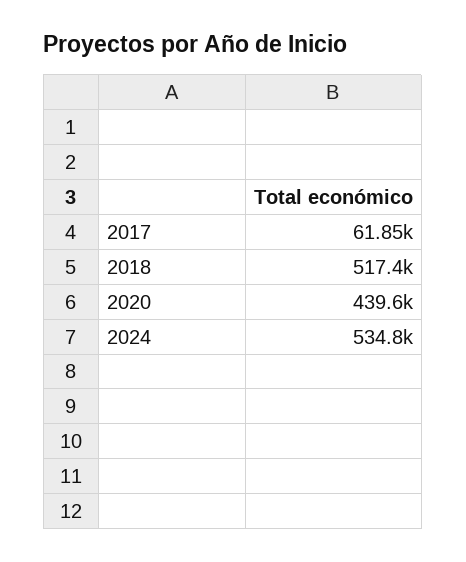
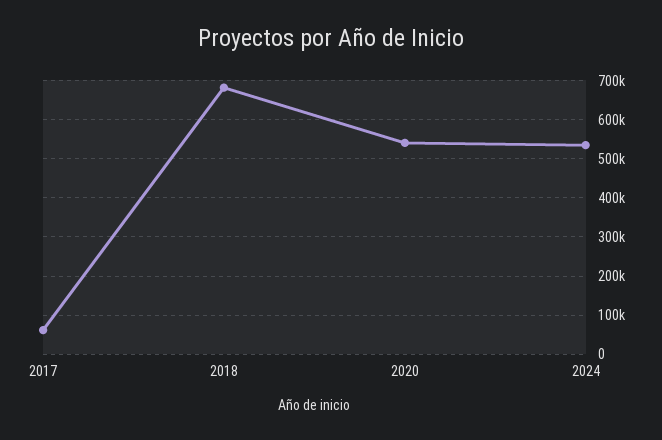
  {
    "2017": 61850,
-   "2018": 517400,
+   "2018": 680000,
-   "2020": 439600,
+   "2020": 540000,
    "2024": 534800
  }

